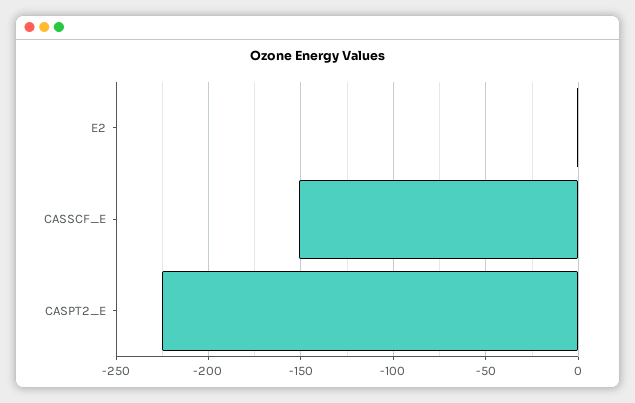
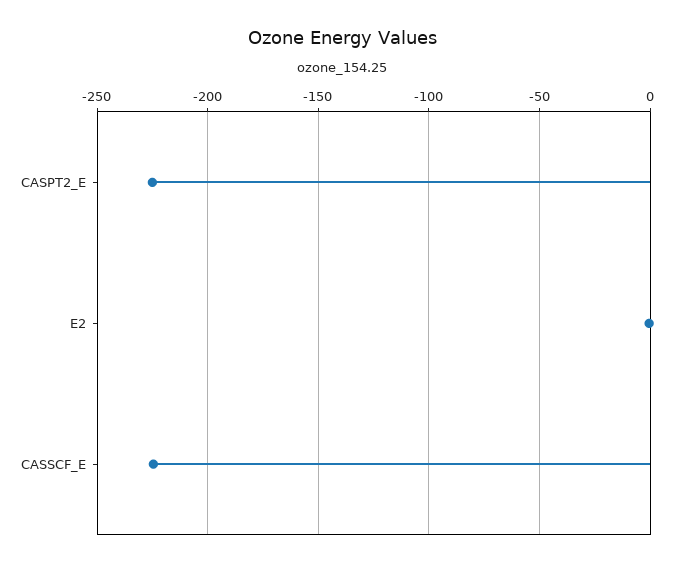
  {
    "E2": 0,
-   "CASSCF_E": -150,
+   "CASSCF_E": -225,
    "CASPT2_E": -225
  }

